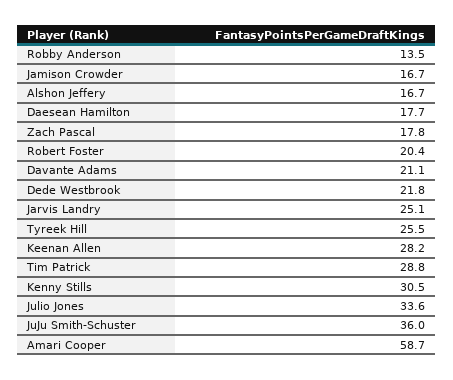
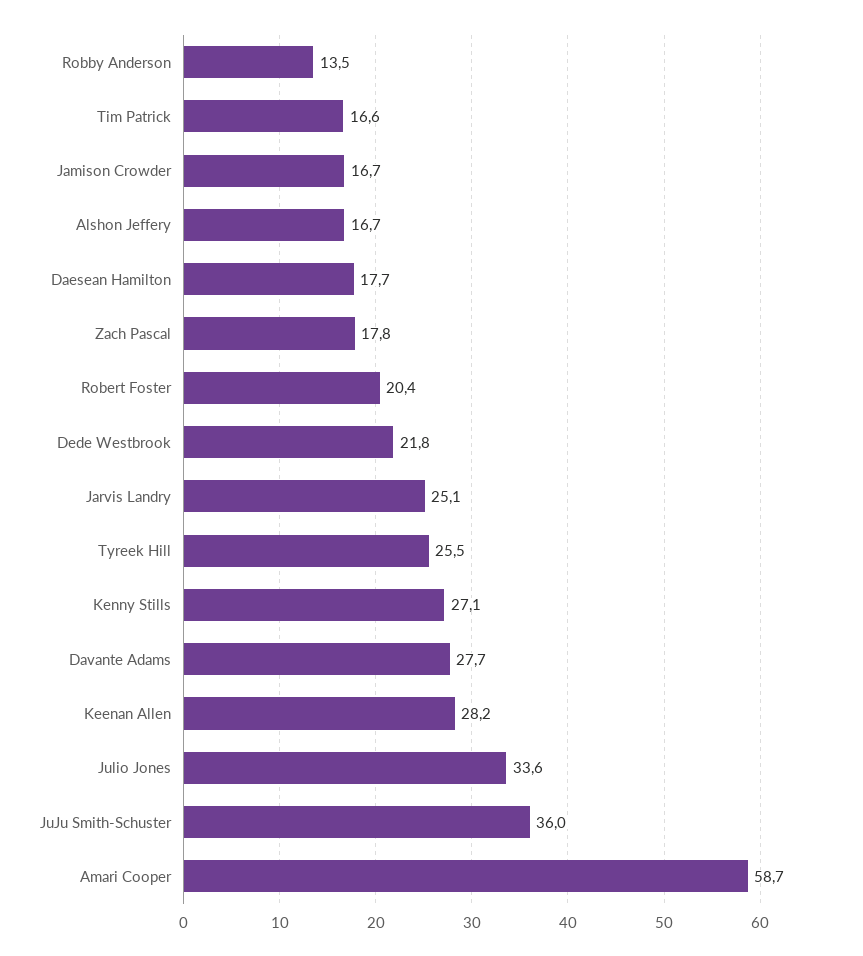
  {
    "Robby Anderson": 13.5,
    "Jamison Crowder": 16.7,
    "Alshon Jeffery": 16.7,
    "Daesean Hamilton": 17.7,
    "Zach Pascal": 17.8,
    "Robert Foster": 20.4,
-   "Davante Adams": 21.1,
+   "Davante Adams": 27.7,
    "Dede Westbrook": 21.8,
    "Jarvis Landry": 25.1,
    "Tyreek Hill": 25.5,
    "Keenan Allen": 28.2,
-   "Tim Patrick": 28.8,
+   "Tim Patrick": 16.6,
-   "Kenny Stills": 30.5,
+   "Kenny Stills": 27.1,
    "Julio Jones": 33.6,
    "JuJu Smith-Schuster": 36,
    "Amari Cooper": 58.7
  }

